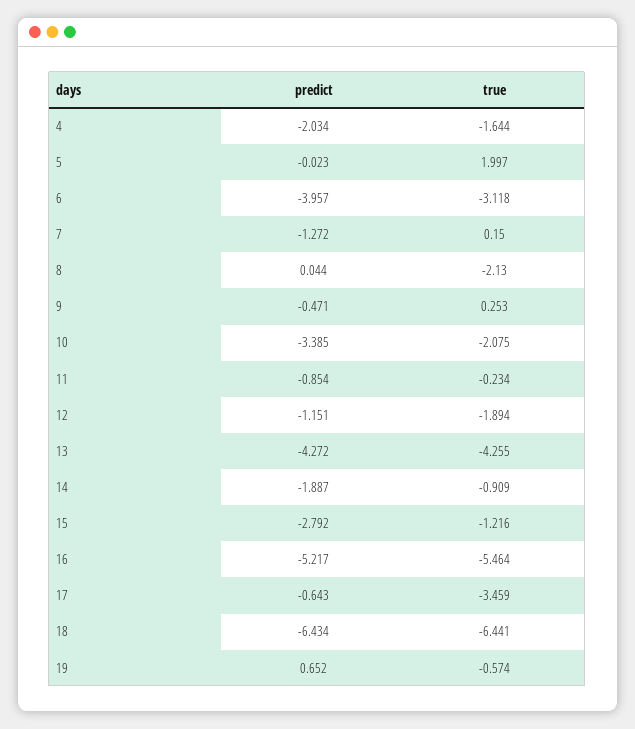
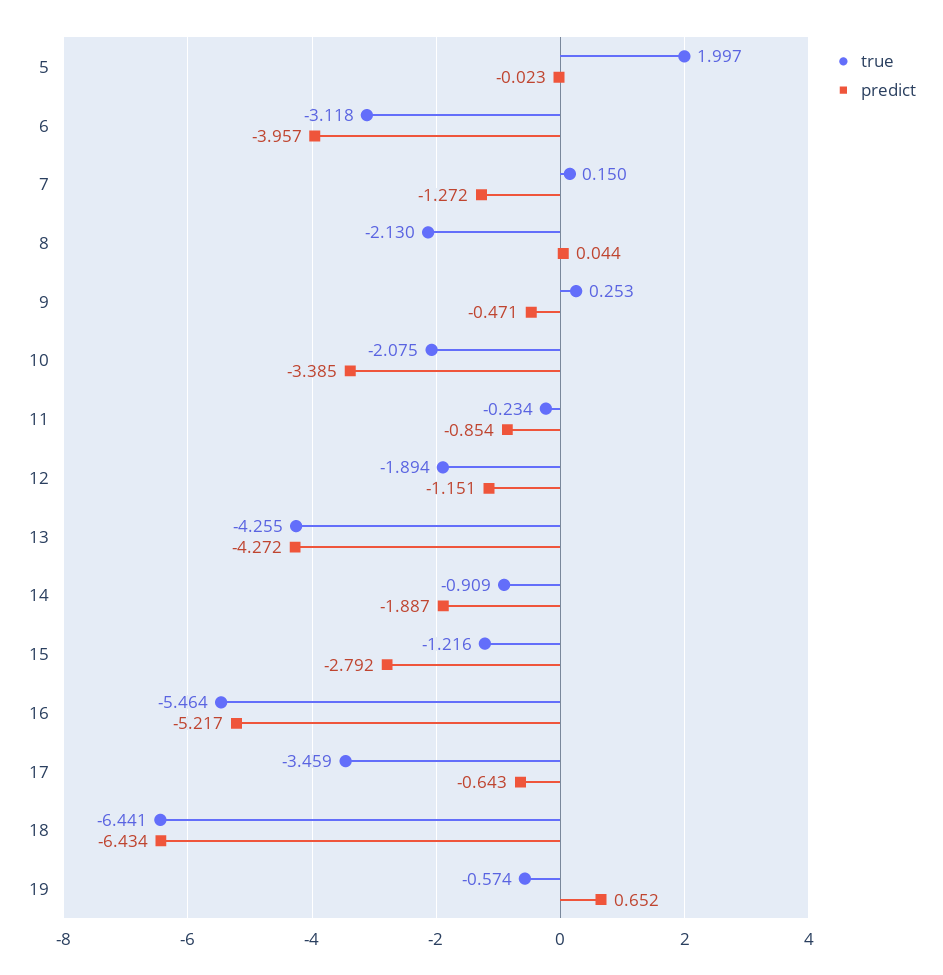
  {
    "predict": {
-     "4": -2.034,
      "5": -0.023,
      "6": -3.957,
      "7": -1.272,
      "8": 0.044,
      "9": -0.471,
      "10": -3.385,
      "11": -0.854,
      "12": -1.151,
      "13": -4.272,
      "14": -1.887,
      "15": -2.792,
      "16": -5.217,
      "17": -0.643,
      "18": -6.434,
      "19": 0.652
    },
    "true": {
-     "4": -1.644,
      "5": 1.997,
      "6": -3.118,
      "7": 0.15,
      "8": -2.13,
      "9": 0.253,
      "10": -2.075,
      "11": -0.234,
      "12": -1.894,
      "13": -4.255,
      "14": -0.909,
      "15": -1.216,
      "16": -5.464,
      "17": -3.459,
      "18": -6.441,
      "19": -0.574
    }
  }

